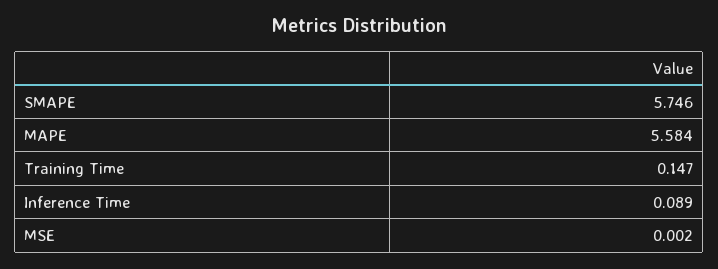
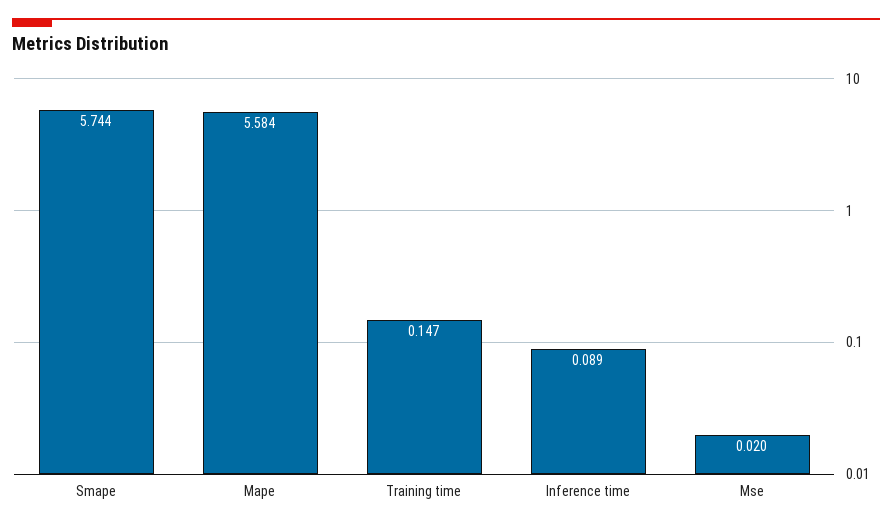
  {
-   "SMAPE": 5.746,
+   "SMAPE": 5.744,
    "MAPE": 5.584,
    "Training Time": 0.147,
    "Inference Time": 0.089,
-   "MSE": 0.002
+   "MSE": 0.02
  }

